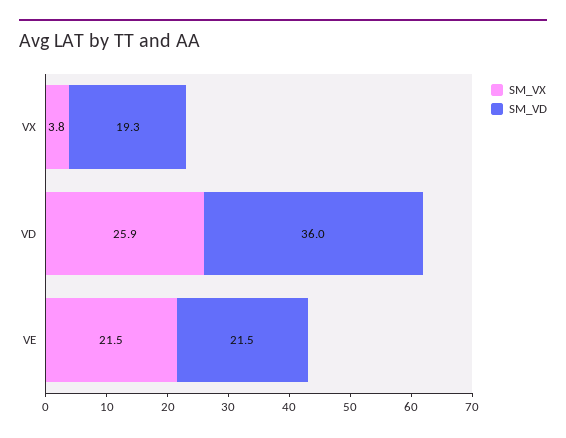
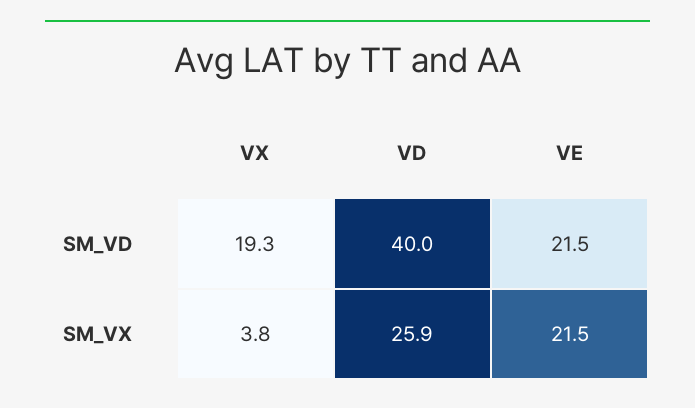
  {
    "SM_VX": {
      "VX": 3.8,
      "VD": 25.9,
      "VE": 21.5
    },
    "SM_VD": {
      "VX": 19.3,
-     "VD": 36,
+     "VD": 40,
      "VE": 21.5
    }
  }

